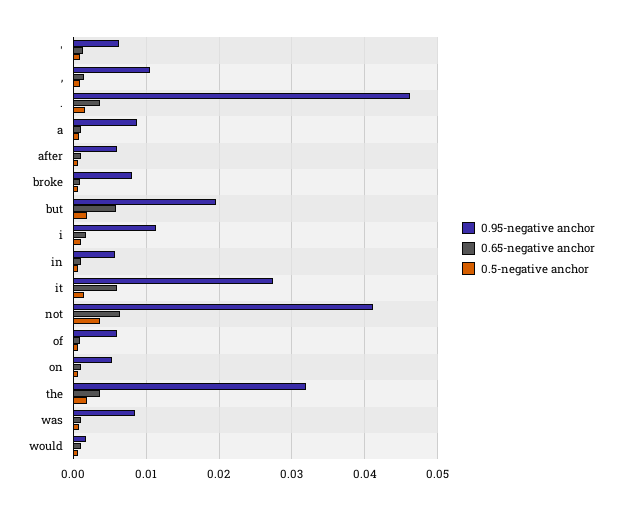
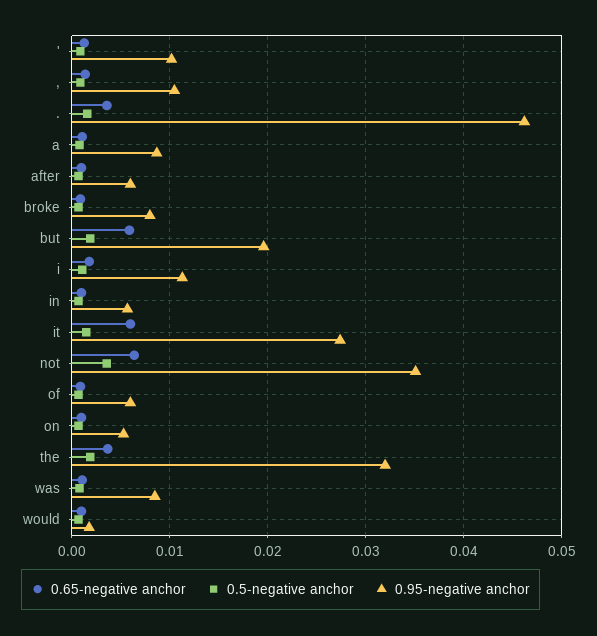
  {
    "0.95-negative anchor": {
-     "'": 0.006,
+     "'": 0.01,
      ",": 0.011,
      ".": 0.046,
      "a": 0.009,
      "after": 0.006,
      "broke": 0.008,
      "but": 0.02,
      "i": 0.011,
      "in": 0.006,
      "it": 0.027,
-     "not": 0.041,
+     "not": 0.035,
      "of": 0.006,
      "on": 0.005,
      "the": 0.032,
      "was": 0.009,
      "would": 0.002
    },
    "0.65-negative anchor": {
      "'": 0.001,
      ",": 0.001,
      ".": 0.004,
      "a": 0.001,
      "after": 0.001,
      "broke": 0.001,
      "but": 0.006,
      "i": 0.002,
      "in": 0.001,
      "it": 0.006,
      "not": 0.006,
      "of": 0.001,
      "on": 0.001,
      "the": 0.004,
      "was": 0.001,
      "would": 0.001
    },
    "0.5-negative anchor": {
      "'": 0.001,
      ",": 0.001,
      ".": 0.002,
      "a": 0.001,
      "after": 0.001,
      "broke": 0.001,
      "but": 0.002,
      "i": 0.001,
      "in": 0.001,
      "it": 0.002,
      "not": 0.004,
      "of": 0.001,
      "on": 0.001,
      "the": 0.002,
      "was": 0.001,
      "would": 0.001
    }
  }

